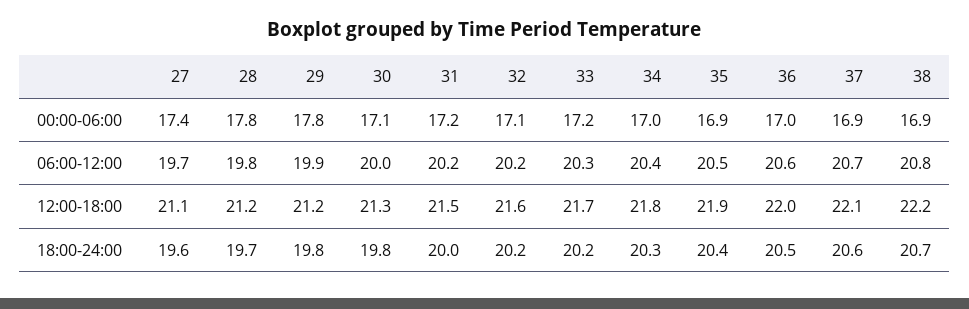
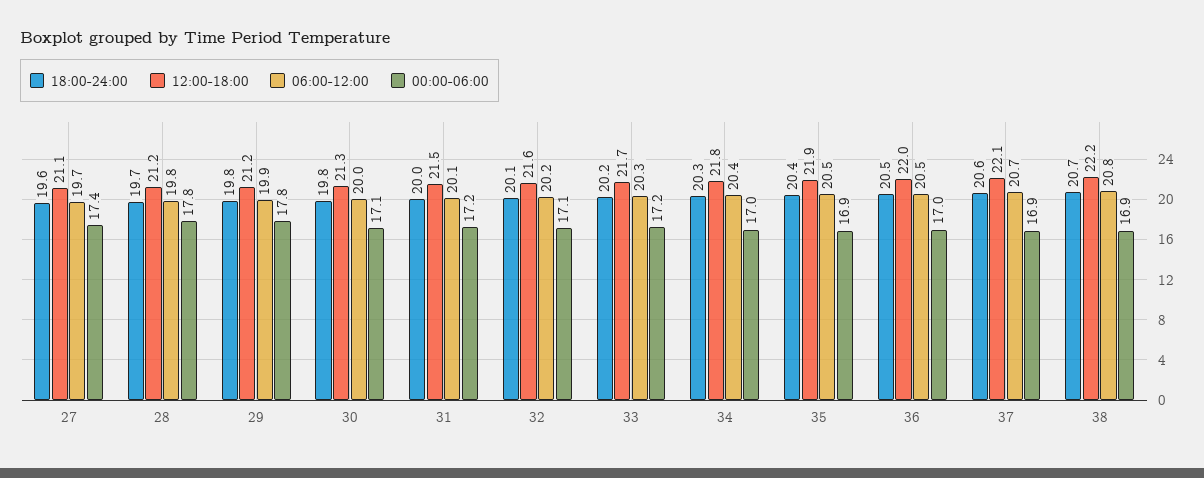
  {
    "00:00-06:00": {
      "27": 17.4,
      "28": 17.8,
      "29": 17.8,
      "30": 17.1,
      "31": 17.2,
      "32": 17.1,
      "33": 17.2,
      "34": 17,
      "35": 16.9,
      "36": 17,
      "37": 16.9,
      "38": 16.9
    },
    "06:00-12:00": {
      "27": 19.7,
      "28": 19.8,
      "29": 19.9,
      "30": 20,
-     "31": 20.2,
+     "31": 20.1,
      "32": 20.2,
      "33": 20.3,
      "34": 20.4,
      "35": 20.5,
-     "36": 20.6,
+     "36": 20.5,
      "37": 20.7,
      "38": 20.8
    },
    "12:00-18:00": {
      "27": 21.1,
      "28": 21.2,
      "29": 21.2,
      "30": 21.3,
      "31": 21.5,
      "32": 21.6,
      "33": 21.7,
      "34": 21.8,
      "35": 21.9,
      "36": 22,
      "37": 22.1,
      "38": 22.2
    },
    "18:00-24:00": {
      "27": 19.6,
      "28": 19.7,
      "29": 19.8,
      "30": 19.8,
      "31": 20,
-     "32": 20.2,
+     "32": 20.1,
      "33": 20.2,
      "34": 20.3,
      "35": 20.4,
      "36": 20.5,
      "37": 20.6,
      "38": 20.7
    }
  }

